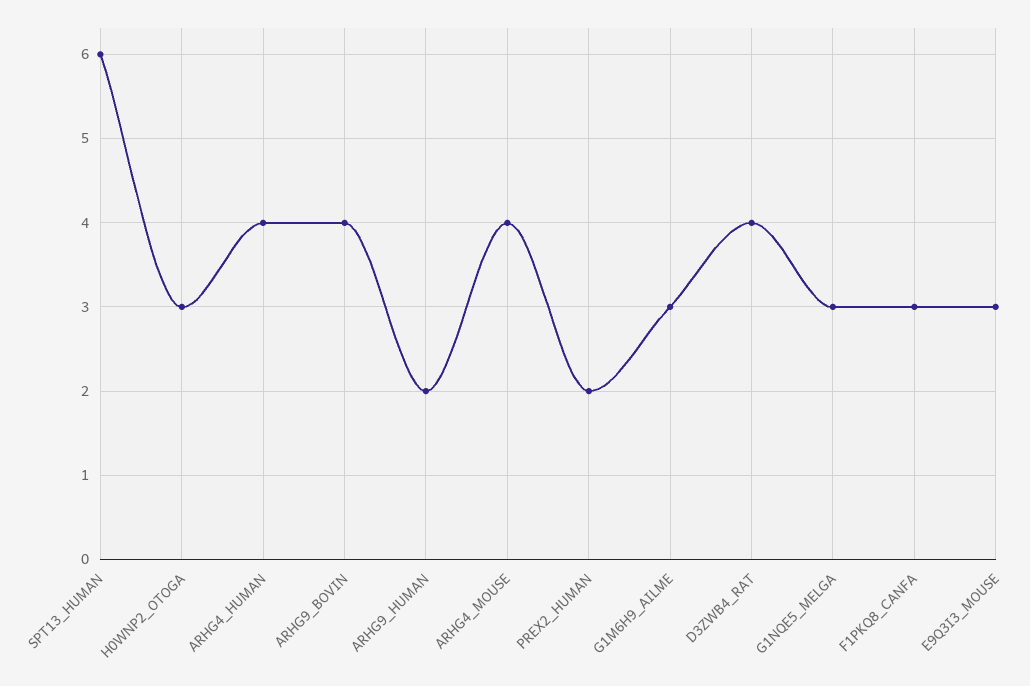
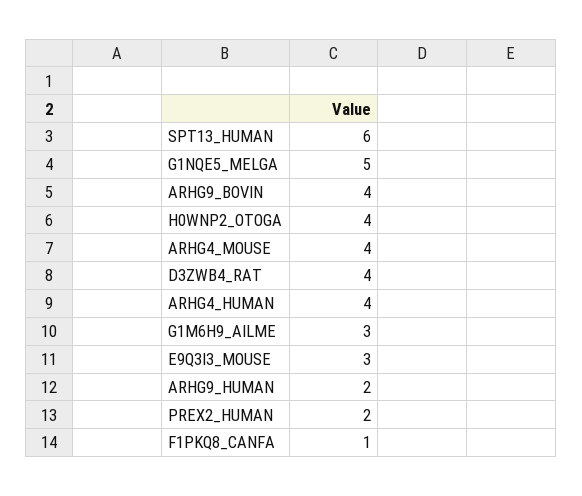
  {
    "SPT13_HUMAN": 6,
-   "H0WNP2_OTOGA": 3,
+   "H0WNP2_OTOGA": 4,
    "ARHG4_HUMAN": 4,
    "ARHG9_BOVIN": 4,
    "ARHG9_HUMAN": 2,
    "ARHG4_MOUSE": 4,
    "PREX2_HUMAN": 2,
    "G1M6H9_AILME": 3,
    "D3ZWB4_RAT": 4,
-   "G1NQE5_MELGA": 3,
+   "G1NQE5_MELGA": 5,
-   "F1PKQ8_CANFA": 3,
+   "F1PKQ8_CANFA": 1,
    "E9Q3I3_MOUSE": 3
  }

